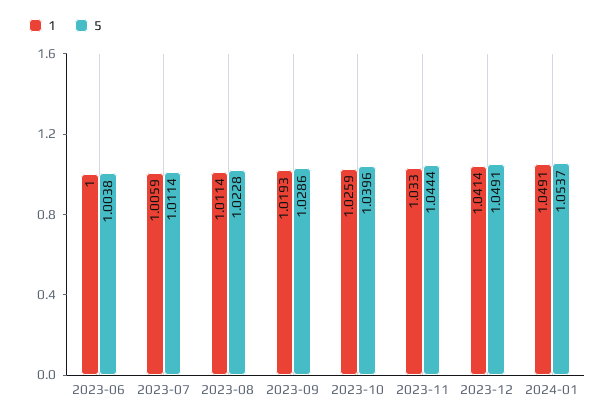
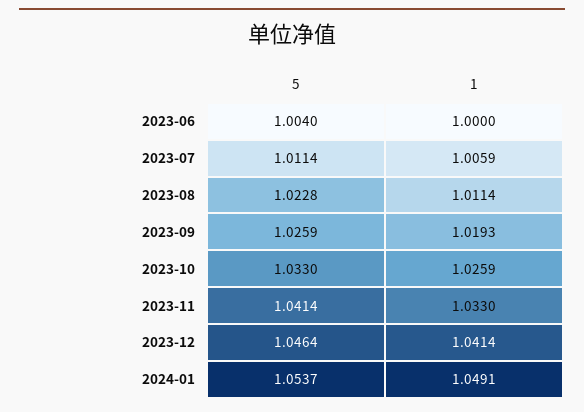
  {
    "1": {
      "2023-06": 1,
      "2023-07": 1.0059,
      "2023-08": 1.0114,
      "2023-09": 1.0193,
      "2023-10": 1.0259,
      "2023-11": 1.033,
      "2023-12": 1.0414,
      "2024-01": 1.0491
    },
    "5": {
-     "2023-06": 1.0038,
+     "2023-06": 1.004,
      "2023-07": 1.0114,
      "2023-08": 1.0228,
-     "2023-09": 1.0286,
+     "2023-09": 1.0259,
-     "2023-10": 1.0396,
+     "2023-10": 1.033,
-     "2023-11": 1.0444,
+     "2023-11": 1.0414,
-     "2023-12": 1.0491,
+     "2023-12": 1.0464,
      "2024-01": 1.0537
    }
  }

